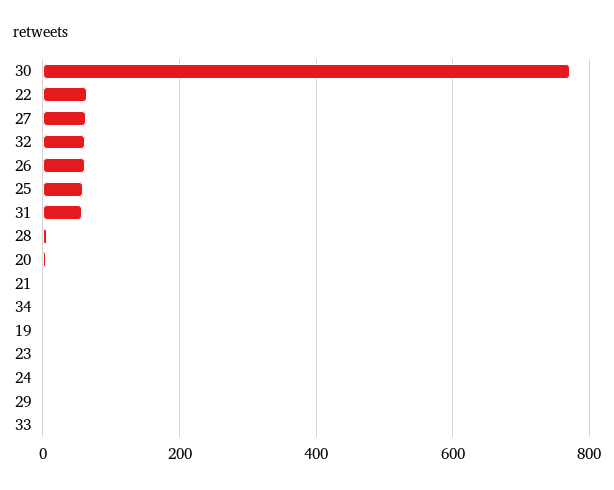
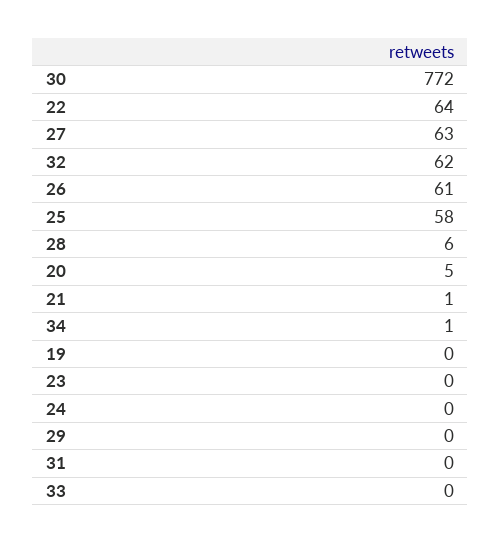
  {
    "30": 772,
    "22": 64,
    "27": 63,
    "32": 62,
    "26": 61,
    "25": 58,
-   "31": 60,
+   "31": 0,
    "28": 6,
    "20": 5,
    "21": 1,
    "34": 1,
    "19": 0,
    "23": 0,
    "24": 0,
    "29": 0,
    "33": 0
  }

